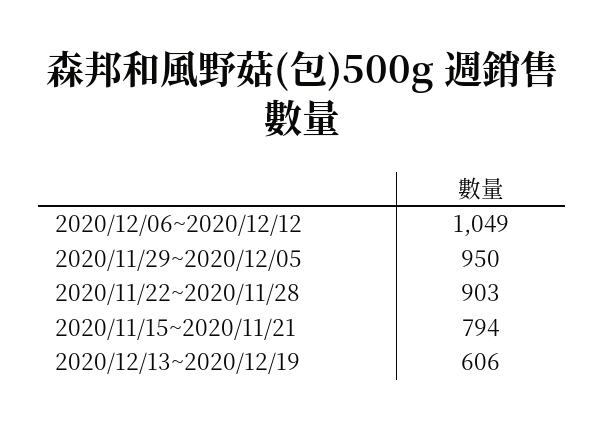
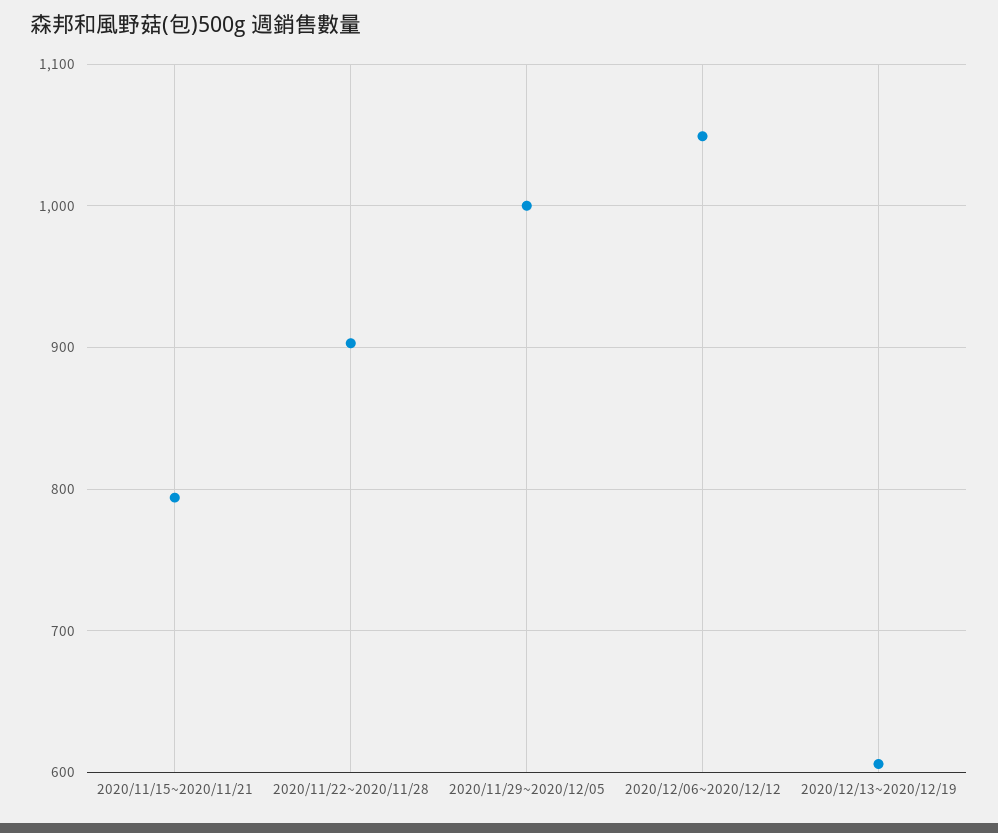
  {
    "2020/12/06~2020/12/12": 1049,
-   "2020/11/29~2020/12/05": 950,
+   "2020/11/29~2020/12/05": 1000,
    "2020/11/22~2020/11/28": 903,
    "2020/11/15~2020/11/21": 794,
    "2020/12/13~2020/12/19": 606
  }

